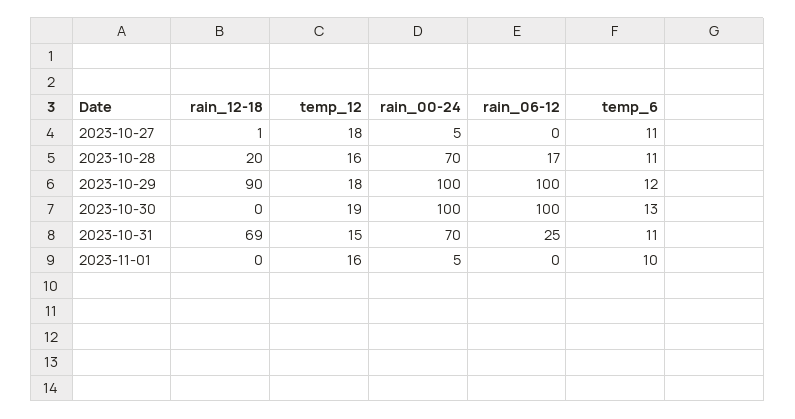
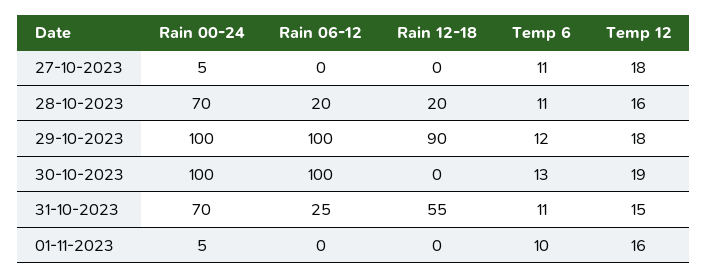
  {
    "rain_12-18": {
-     "2023-10-27": 1,
+     "2023-10-27": 0,
      "2023-10-28": 20,
      "2023-10-29": 90,
      "2023-10-30": 0,
-     "2023-10-31": 69,
+     "2023-10-31": 55,
      "2023-11-01": 0
    },
    "temp_12": {
      "2023-10-27": 18,
      "2023-10-28": 16,
      "2023-10-29": 18,
      "2023-10-30": 19,
      "2023-10-31": 15,
      "2023-11-01": 16
    },
    "rain_00-24": {
      "2023-10-27": 5,
      "2023-10-28": 70,
      "2023-10-29": 100,
      "2023-10-30": 100,
      "2023-10-31": 70,
      "2023-11-01": 5
    },
    "rain_06-12": {
      "2023-10-27": 0,
-     "2023-10-28": 17,
+     "2023-10-28": 20,
      "2023-10-29": 100,
      "2023-10-30": 100,
      "2023-10-31": 25,
      "2023-11-01": 0
    },
    "temp_6": {
      "2023-10-27": 11,
      "2023-10-28": 11,
      "2023-10-29": 12,
      "2023-10-30": 13,
      "2023-10-31": 11,
      "2023-11-01": 10
    }
  }

